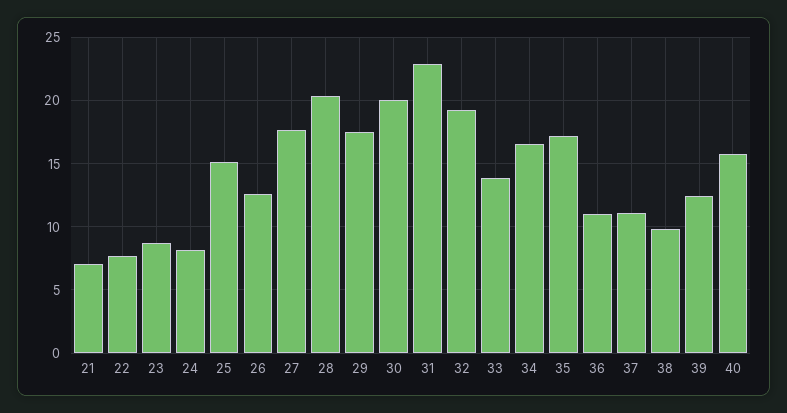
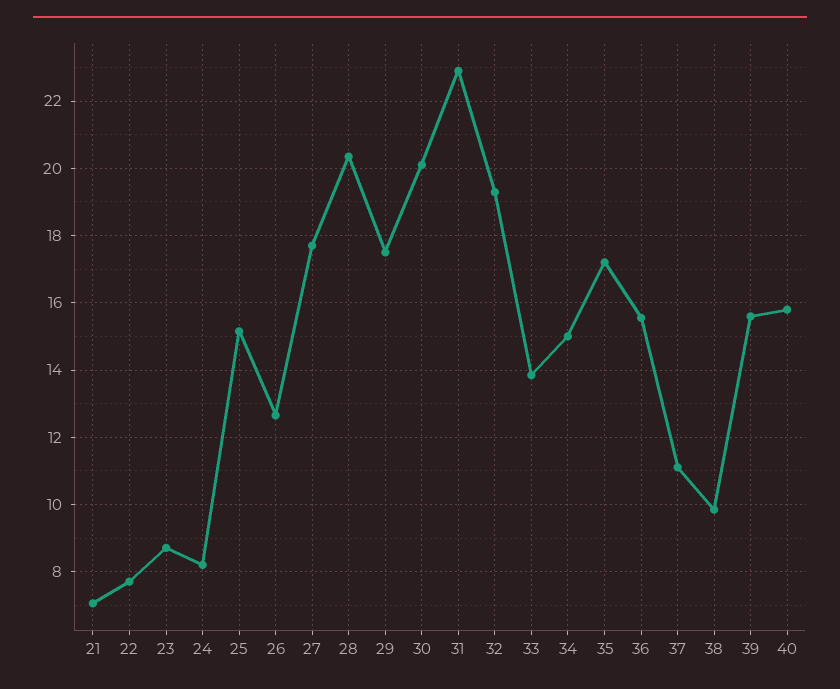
  {
    "21": 7,
    "22": 7.8,
    "23": 8.8,
    "24": 8.2,
    "25": 15.2,
    "26": 12.6,
    "27": 17.8,
    "28": 20.4,
    "29": 17.6,
    "30": 20.2,
    "31": 23,
    "32": 19.2,
    "33": 13.8,
-   "34": 16.5,
+   "34": 15,
    "35": 17.2,
-   "36": 11,
+   "36": 15.6,
    "37": 11.2,
    "38": 9.8,
-   "39": 12.5,
+   "39": 15.6,
    "40": 15.8
  }

